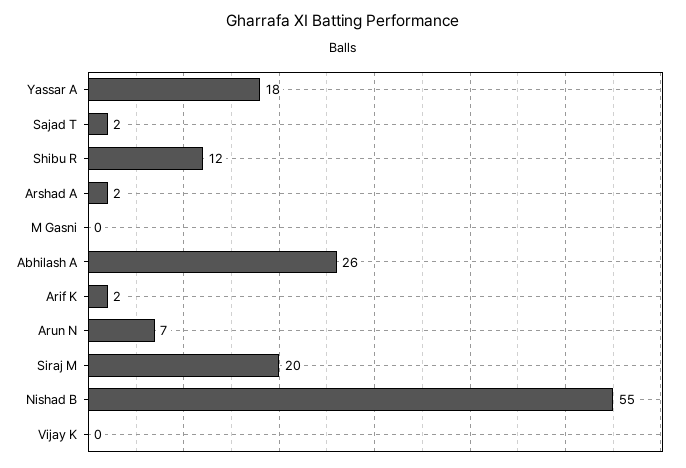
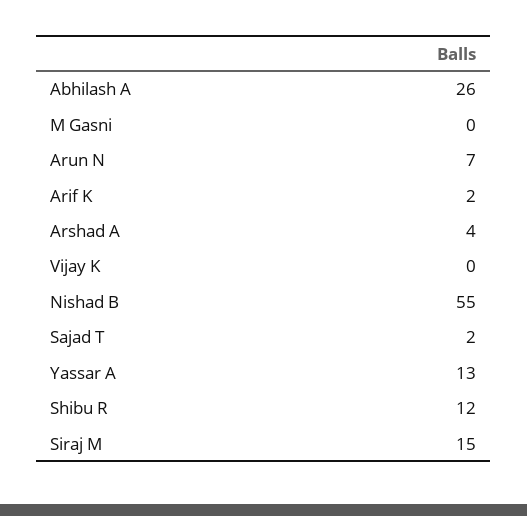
  {
-   "Yassar A": 18,
+   "Yassar A": 13,
    "Sajad T": 2,
    "Shibu R": 12,
-   "Arshad A": 2,
+   "Arshad A": 4,
    "M Gasni": 0,
    "Abhilash A": 26,
    "Arif K": 2,
    "Arun N": 7,
-   "Siraj M": 20,
+   "Siraj M": 15,
    "Nishad B": 55,
    "Vijay K": 0
  }

